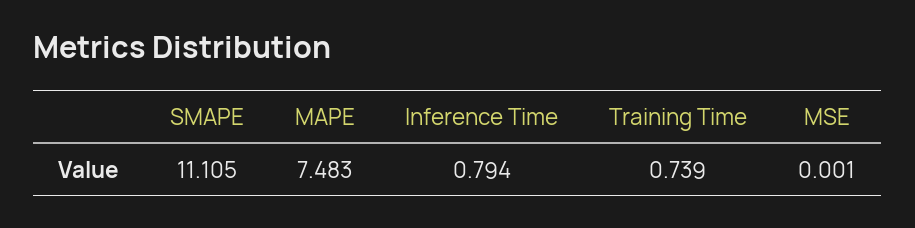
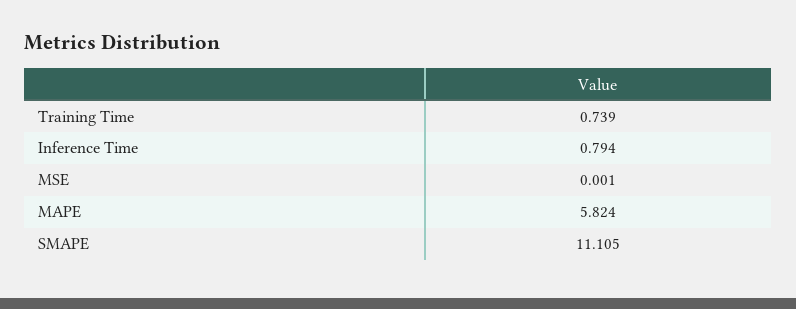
  {
    "SMAPE": 11.105,
-   "MAPE": 7.483,
+   "MAPE": 5.824,
    "Inference Time": 0.794,
    "Training Time": 0.739,
    "MSE": 0.001
  }

